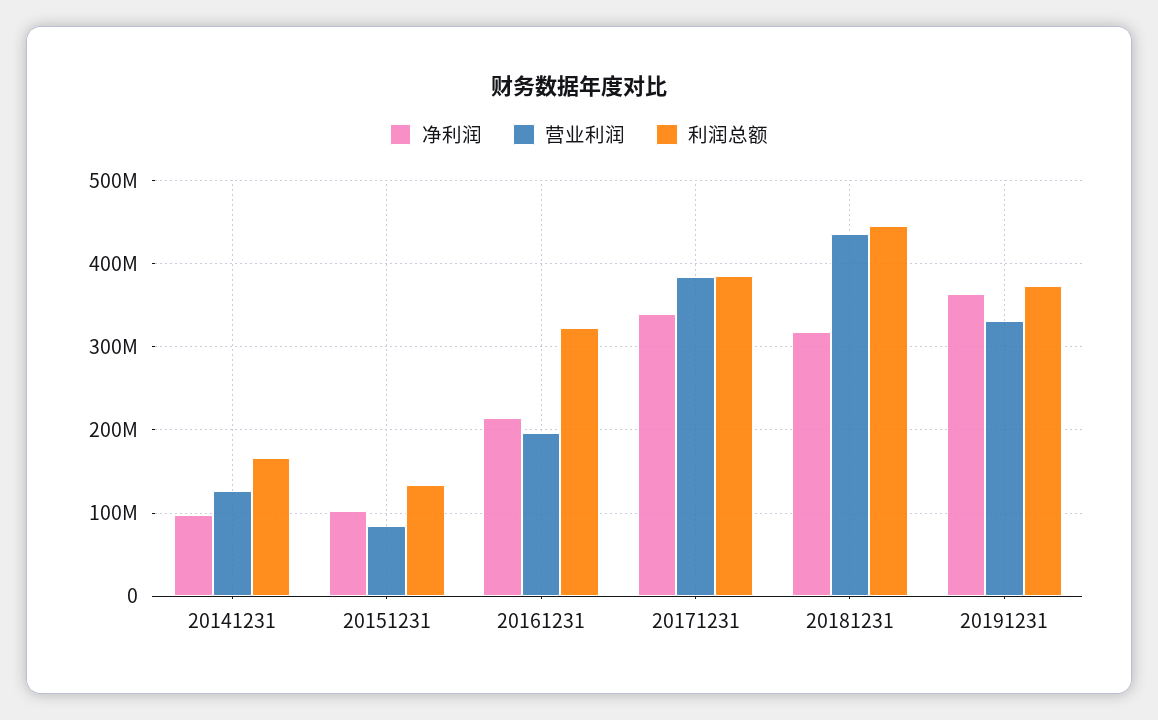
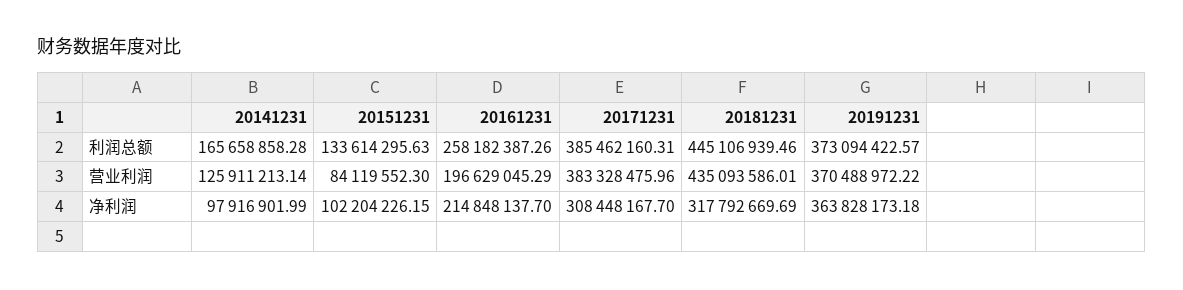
  {
    "净利润": {
      "20141231": 97916901.99,
      "20151231": 102204226.15,
      "20161231": 214848137.7,
-     "20171231": 340000000,
+     "20171231": 308448167.7,
      "20181231": 317792669.69,
      "20191231": 363828173.18
    },
    "营业利润": {
      "20141231": 125911213.14,
      "20151231": 84119552.3,
      "20161231": 196629045.29,
      "20171231": 383328475.96,
      "20181231": 435093586.01,
-     "20191231": 330000000
+     "20191231": 370488972.22
    },
    "利润总额": {
      "20141231": 165658858.28,
      "20151231": 133614295.63,
-     "20161231": 320000000,
+     "20161231": 258182387.26,
      "20171231": 385462160.31,
      "20181231": 445106939.46,
      "20191231": 373094422.57
    }
  }

